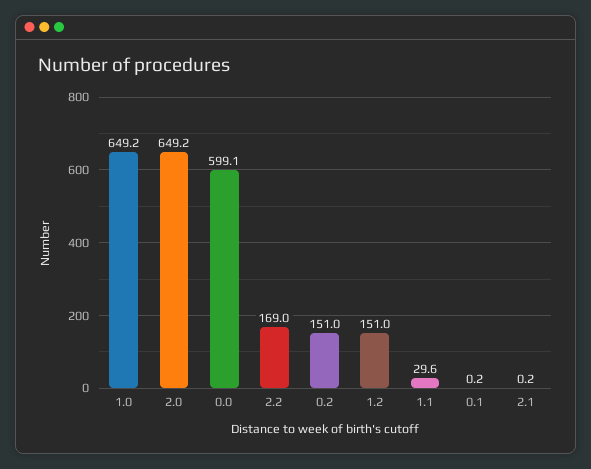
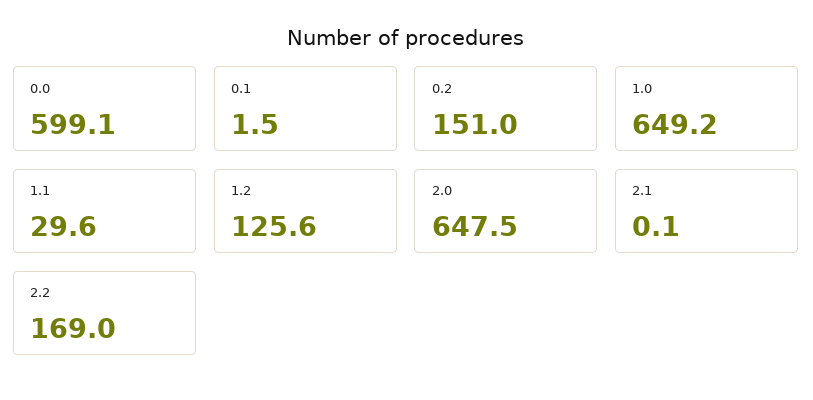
  {
    "1.0": 649.2,
-   "2.0": 649.2,
+   "2.0": 647.5,
    "0.0": 599.1,
    "2.2": 169,
    "0.2": 151,
-   "1.2": 151,
+   "1.2": 125.6,
    "1.1": 29.6,
-   "0.1": 0.2,
+   "0.1": 1.5,
-   "2.1": 0.2
+   "2.1": 0.1
  }

